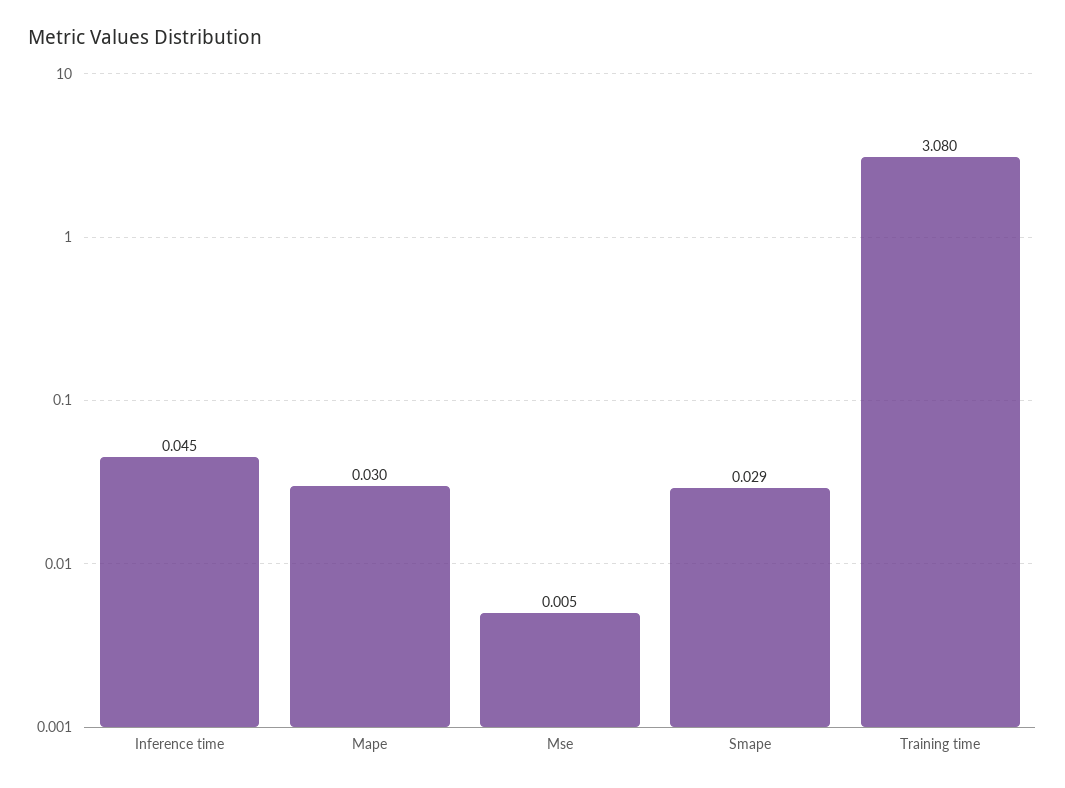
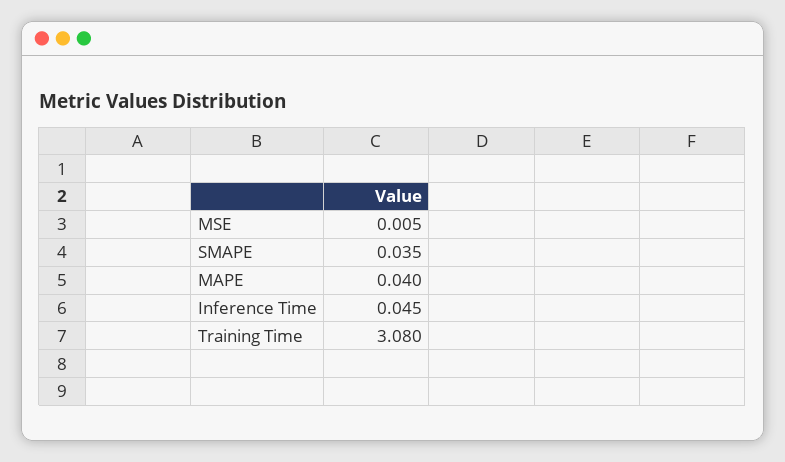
  {
    "Inference time": 0.045,
-   "Mape": 0.03,
+   "Mape": 0.04,
    "Mse": 0.005,
-   "Smape": 0.029,
+   "Smape": 0.035,
    "Training time": 3.08
  }

